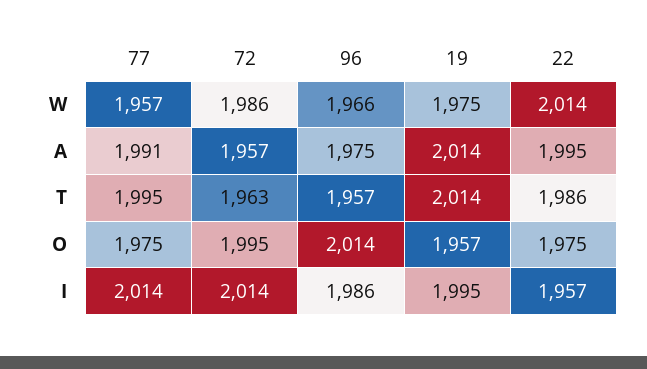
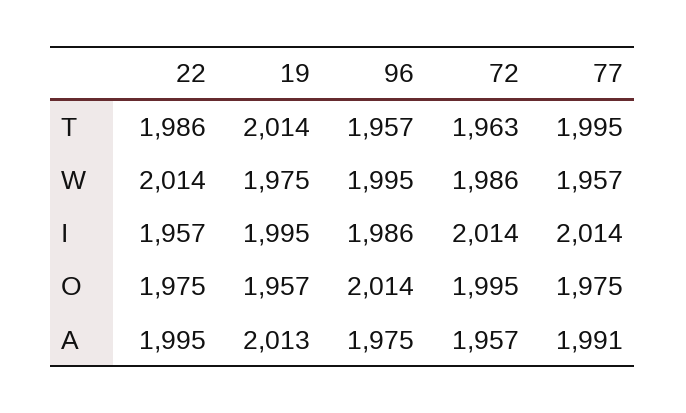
  {
    "77": {
      "W": 1957,
      "A": 1991,
      "T": 1995,
      "O": 1975,
      "I": 2014
    },
    "72": {
      "W": 1986,
      "A": 1957,
      "T": 1963,
      "O": 1995,
      "I": 2014
    },
    "96": {
-     "W": 1966,
+     "W": 1995,
      "A": 1975,
      "T": 1957,
      "O": 2014,
      "I": 1986
    },
    "19": {
      "W": 1975,
-     "A": 2014,
+     "A": 2013,
      "T": 2014,
      "O": 1957,
      "I": 1995
    },
    "22": {
      "W": 2014,
      "A": 1995,
      "T": 1986,
      "O": 1975,
      "I": 1957
    }
  }

